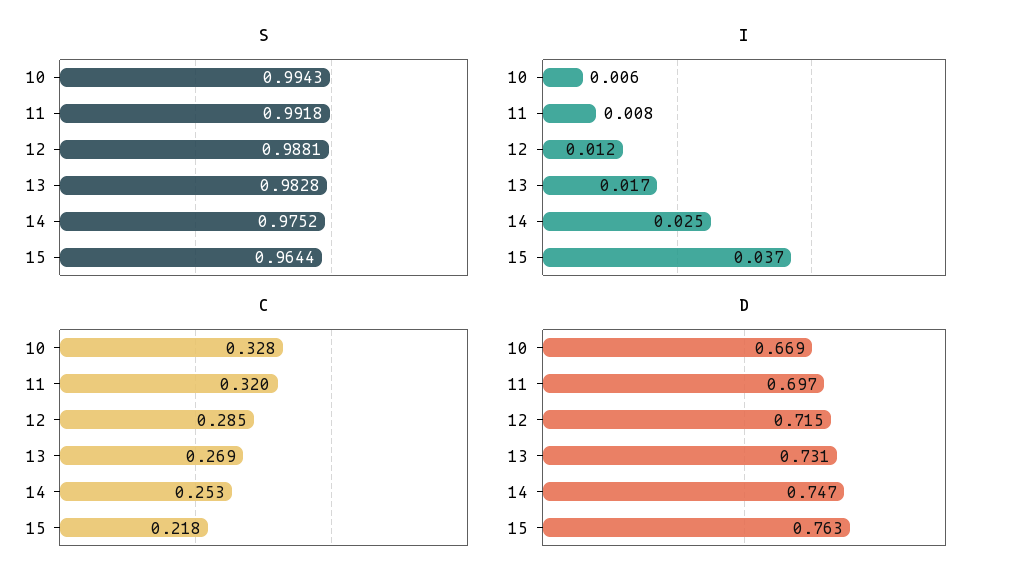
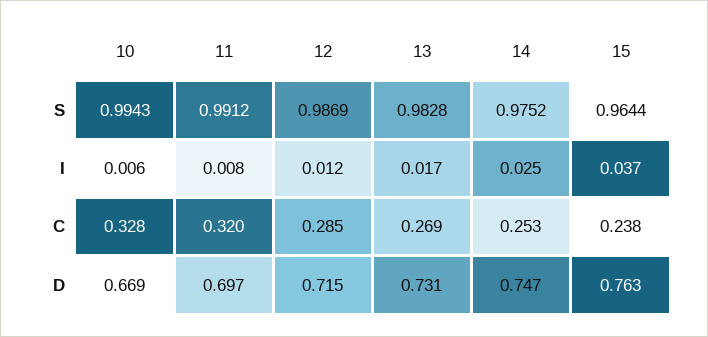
  {
    "S": {
      "10": 0.9943,
-     "11": 0.9918,
+     "11": 0.9912,
-     "12": 0.9881,
+     "12": 0.9869,
      "13": 0.9828,
      "14": 0.9752,
      "15": 0.9644
    },
    "I": {
      "10": 0.006,
      "11": 0.008,
      "12": 0.012,
      "13": 0.017,
      "14": 0.025,
      "15": 0.037
    },
    "C": {
      "10": 0.328,
      "11": 0.32,
      "12": 0.285,
      "13": 0.269,
      "14": 0.253,
-     "15": 0.218
+     "15": 0.238
    },
    "D": {
      "10": 0.669,
      "11": 0.697,
      "12": 0.715,
      "13": 0.731,
      "14": 0.747,
      "15": 0.763
    }
  }

